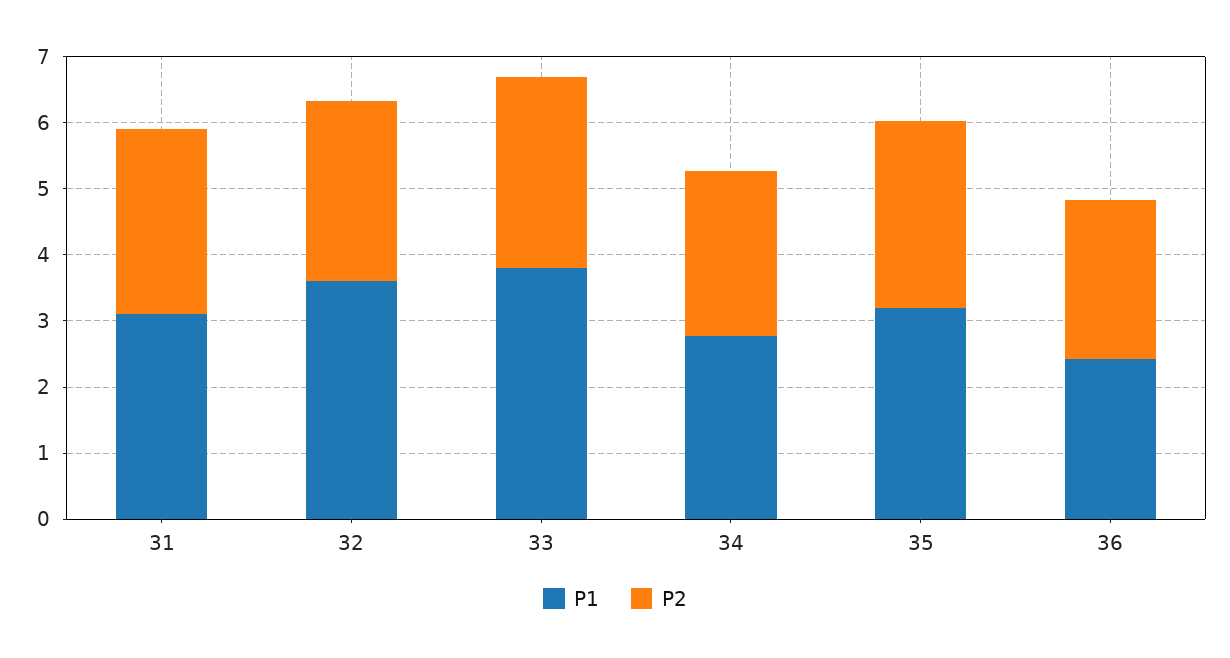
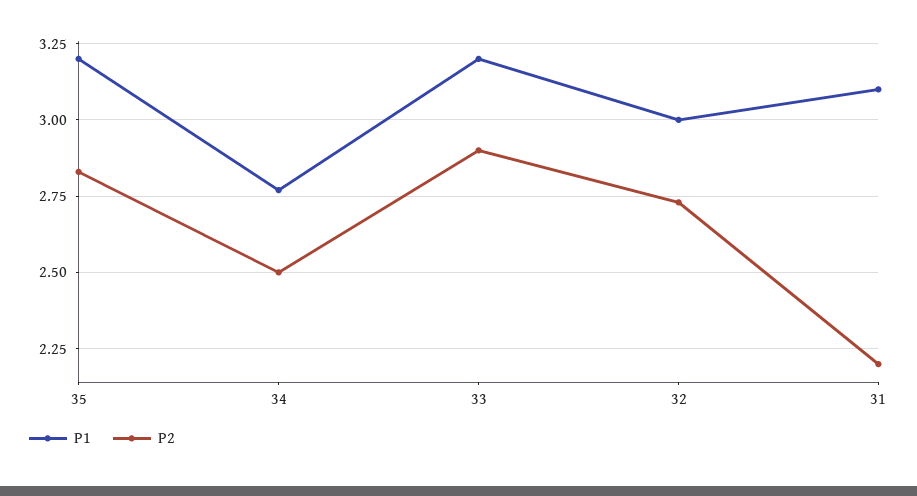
  {
    "P1": {
      "31": 3.1,
-     "32": 3.6,
+     "32": 3,
-     "33": 3.8,
+     "33": 3.2,
      "34": 2.75,
-     "35": 3.2,
+     "35": 3.2
-     "36": 2.4
    },
    "P2": {
-     "31": 2.8,
+     "31": 2.2,
      "32": 2.75,
      "33": 2.9,
      "34": 2.5,
-     "35": 2.85,
+     "35": 2.85
-     "36": 2.4
    }
  }

